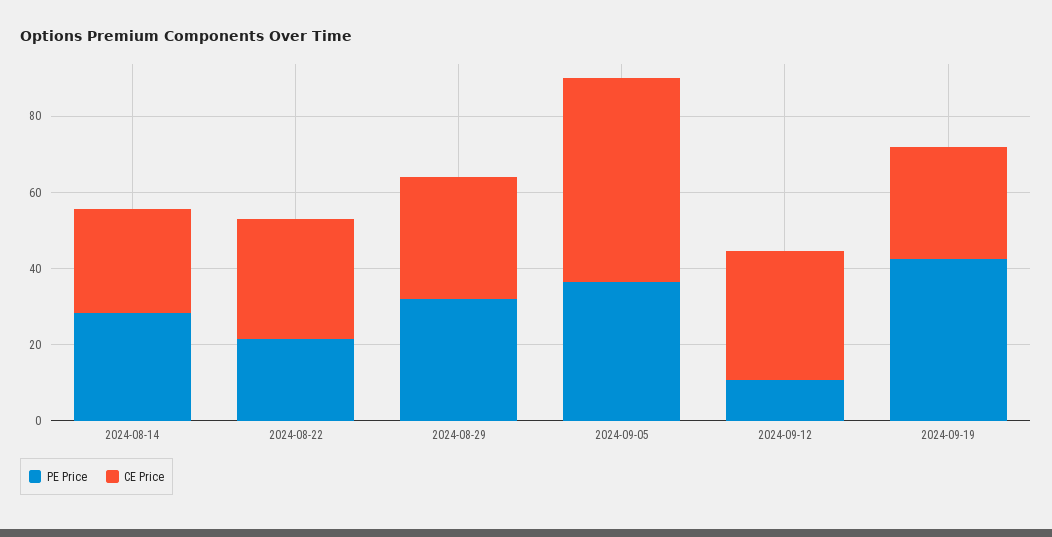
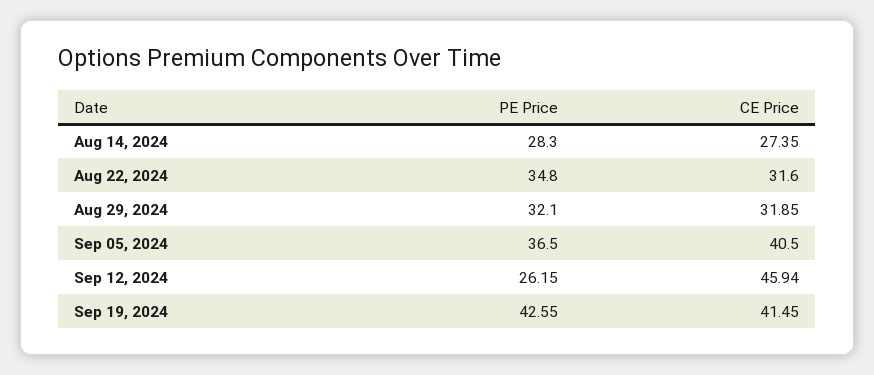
  {
    "PE Price": {
      "2024-08-14": 28.3,
-     "2024-08-22": 20,
+     "2024-08-22": 34.8,
      "2024-08-29": 32.1,
      "2024-09-05": 36.5,
-     "2024-09-12": 10,
+     "2024-09-12": 26.15,
      "2024-09-19": 42.55
    },
    "CE Price": {
      "2024-08-14": 27.35,
      "2024-08-22": 31.6,
      "2024-08-29": 31.85,
-     "2024-09-05": 55,
+     "2024-09-05": 40.5,
-     "2024-09-12": 35,
+     "2024-09-12": 45.94,
-     "2024-09-19": 30
+     "2024-09-19": 41.45
    }
  }

